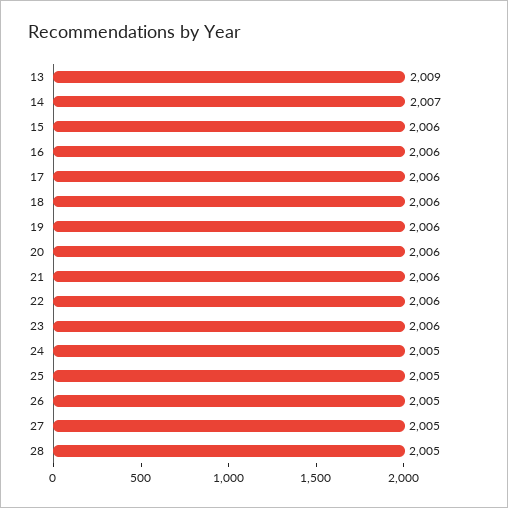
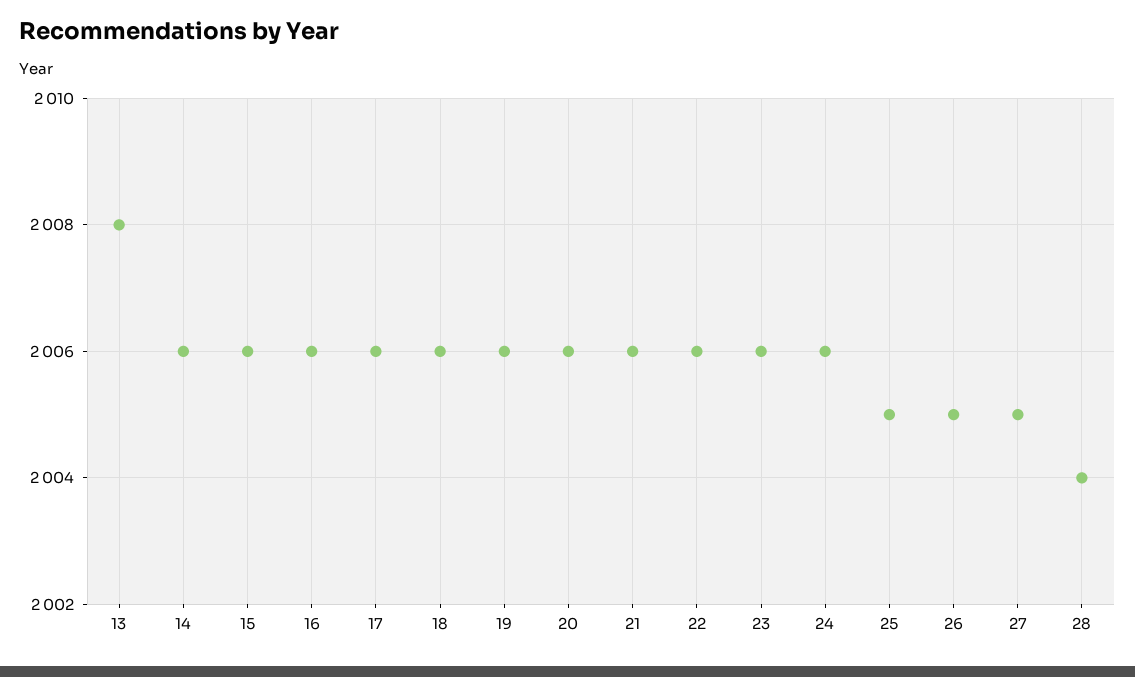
  {
-   "13": 2009,
+   "13": 2008,
-   "14": 2007,
+   "14": 2006,
    "15": 2006,
    "16": 2006,
    "17": 2006,
    "18": 2006,
    "19": 2006,
    "20": 2006,
    "21": 2006,
    "22": 2006,
    "23": 2006,
-   "24": 2005,
+   "24": 2006,
    "25": 2005,
    "26": 2005,
    "27": 2005,
-   "28": 2005
+   "28": 2004
  }

